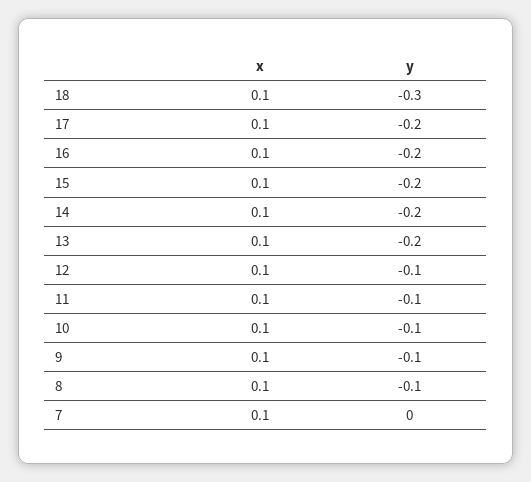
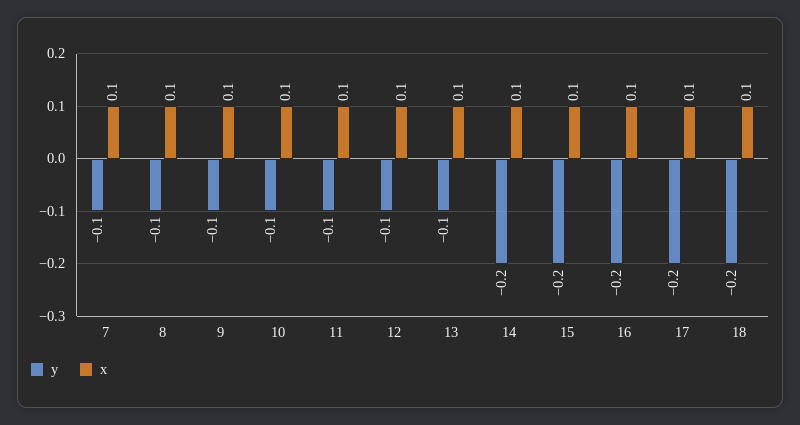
  {
    "x": {
      "18": 0.1,
      "17": 0.1,
      "16": 0.1,
      "15": 0.1,
      "14": 0.1,
      "13": 0.1,
      "12": 0.1,
      "11": 0.1,
      "10": 0.1,
      "9": 0.1,
      "8": 0.1,
      "7": 0.1
    },
    "y": {
-     "18": -0.3,
+     "18": -0.2,
      "17": -0.2,
      "16": -0.2,
      "15": -0.2,
      "14": -0.2,
-     "13": -0.2,
+     "13": -0.1,
      "12": -0.1,
      "11": -0.1,
      "10": -0.1,
      "9": -0.1,
      "8": -0.1,
-     "7": 0
+     "7": -0.1
    }
  }

